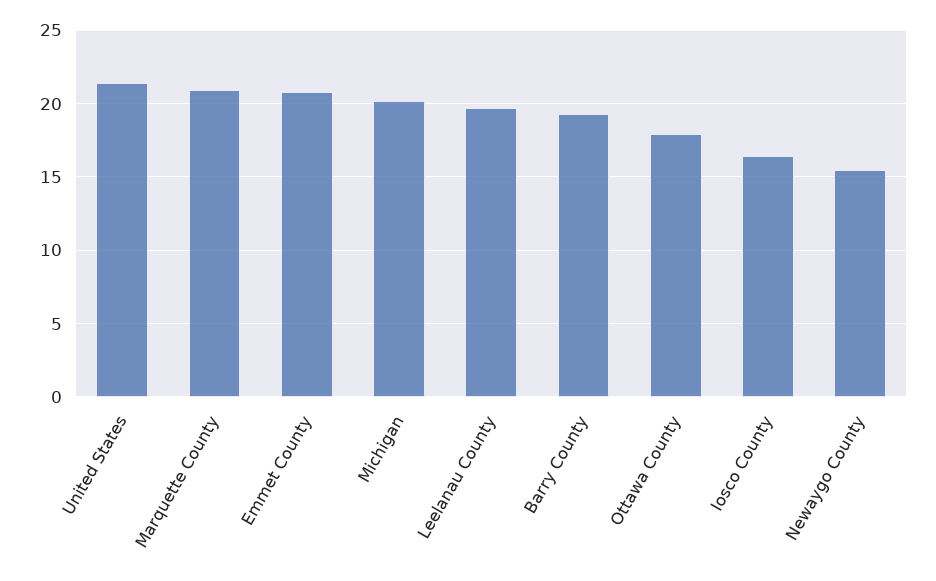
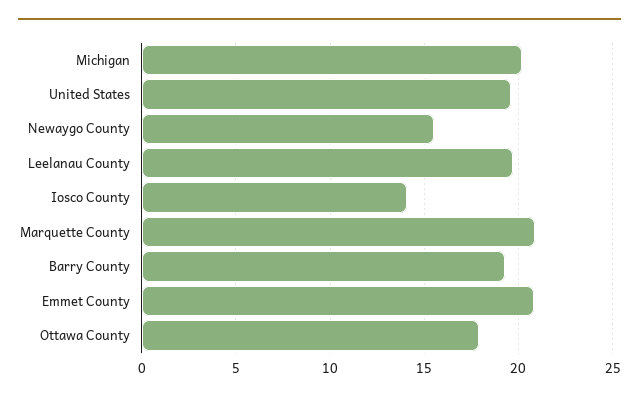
  {
-   "United States": 21.5,
+   "United States": 19.5,
    "Marquette County": 21,
    "Emmet County": 21,
    "Michigan": 20,
    "Leelanau County": 19.5,
    "Barry County": 19.5,
    "Ottawa County": 18,
-   "Iosco County": 16.5,
+   "Iosco County": 14,
    "Newaygo County": 15.5
  }

